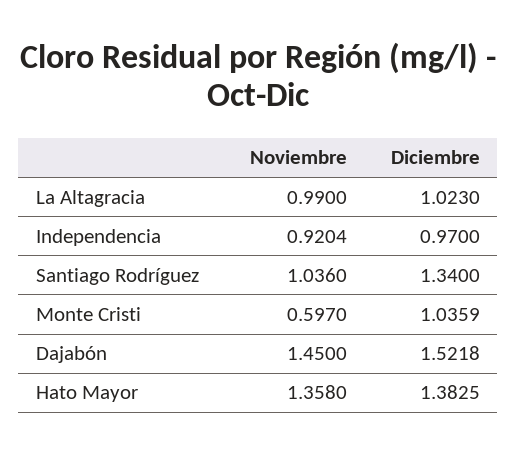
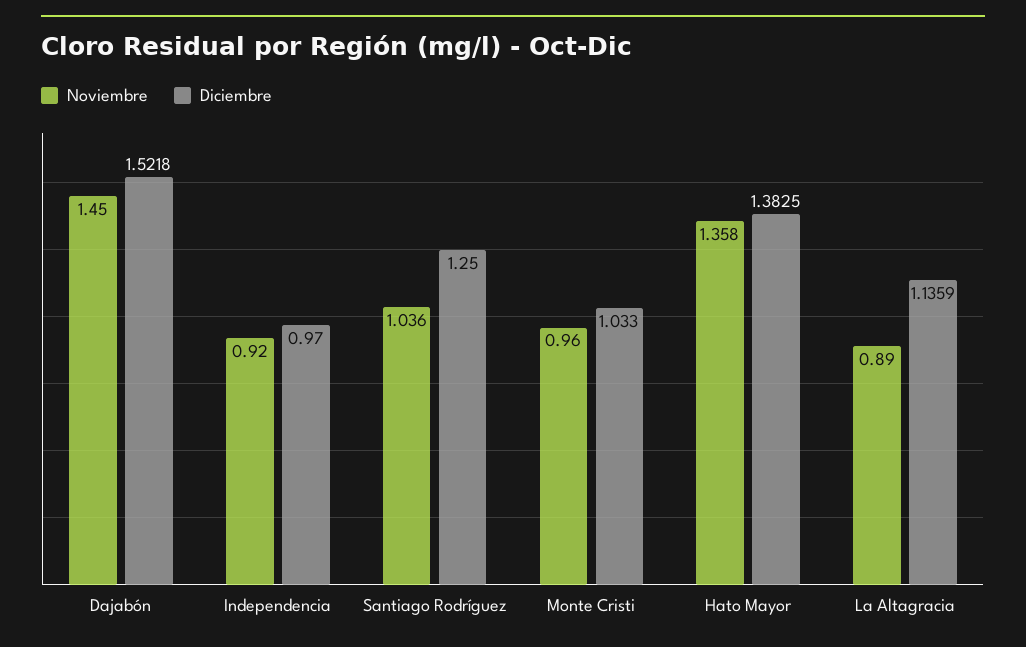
  {
    "Noviembre": {
-     "La Altagracia": 0.99,
+     "La Altagracia": 0.89,
-     "Independencia": 0.9204,
+     "Independencia": 0.92,
      "Santiago Rodríguez": 1.036,
-     "Monte Cristi": 0.597,
+     "Monte Cristi": 0.96,
      "Dajabón": 1.45,
      "Hato Mayor": 1.358
    },
    "Diciembre": {
-     "La Altagracia": 1.023,
+     "La Altagracia": 1.1359,
      "Independencia": 0.97,
-     "Santiago Rodríguez": 1.34,
+     "Santiago Rodríguez": 1.25,
-     "Monte Cristi": 1.0359,
+     "Monte Cristi": 1.033,
      "Dajabón": 1.5218,
      "Hato Mayor": 1.3825
    }
  }

